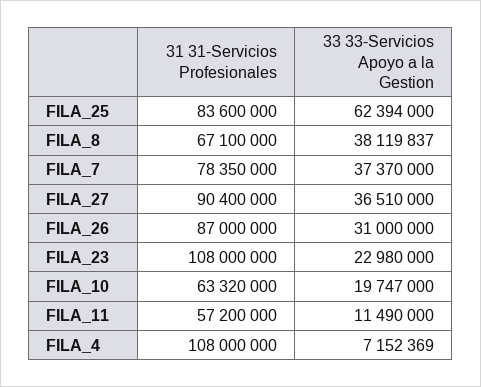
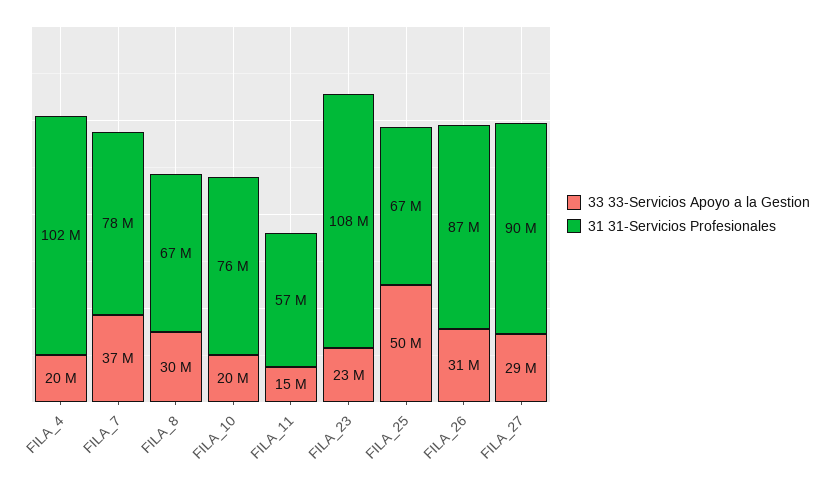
  {
    "31 31-Servicios Profesionales": {
-     "FILA_25": 83600000,
+     "FILA_25": 67000000,
      "FILA_8": 67100000,
      "FILA_7": 78350000,
      "FILA_27": 90400000,
      "FILA_26": 87000000,
      "FILA_23": 108000000,
-     "FILA_10": 63320000,
+     "FILA_10": 76000000,
      "FILA_11": 57200000,
-     "FILA_4": 108000000
+     "FILA_4": 102000000
    },
    "33 33-Servicios Apoyo a la Gestion": {
-     "FILA_25": 62394000,
+     "FILA_25": 50000000,
-     "FILA_8": 38119837,
+     "FILA_8": 30000000,
      "FILA_7": 37370000,
-     "FILA_27": 36510000,
+     "FILA_27": 29000000,
      "FILA_26": 31000000,
      "FILA_23": 22980000,
      "FILA_10": 19747000,
-     "FILA_11": 11490000,
+     "FILA_11": 15000000,
-     "FILA_4": 7152369
+     "FILA_4": 20000000
    }
  }

